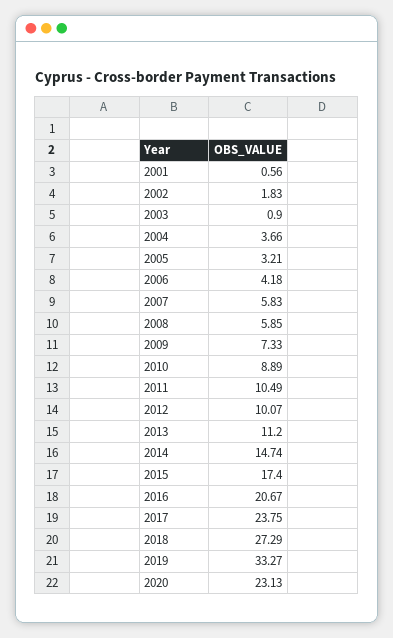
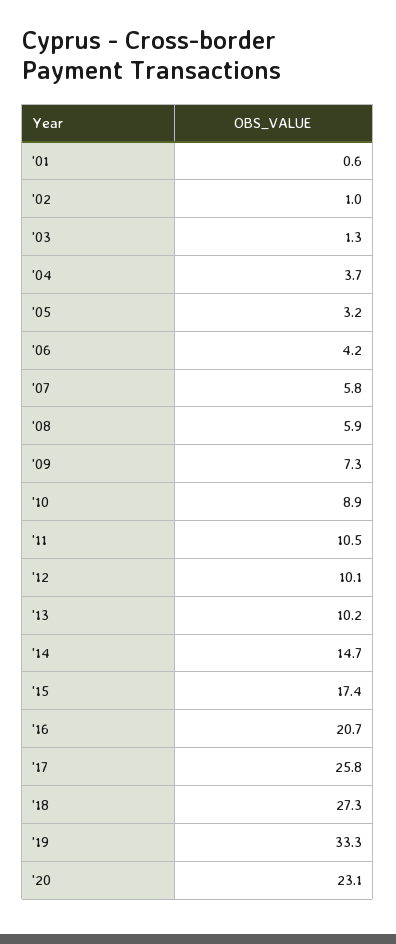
  {
    "2001": 0.56,
-   "2002": 1.83,
+   "2002": 1,
-   "2003": 0.9,
+   "2003": 1.3,
    "2004": 3.66,
    "2005": 3.21,
    "2006": 4.18,
    "2007": 5.83,
    "2008": 5.85,
    "2009": 7.33,
    "2010": 8.89,
    "2011": 10.49,
    "2012": 10.07,
-   "2013": 11.2,
+   "2013": 10.2,
    "2014": 14.74,
    "2015": 17.4,
    "2016": 20.67,
-   "2017": 23.75,
+   "2017": 25.8,
    "2018": 27.29,
    "2019": 33.27,
    "2020": 23.13
  }

